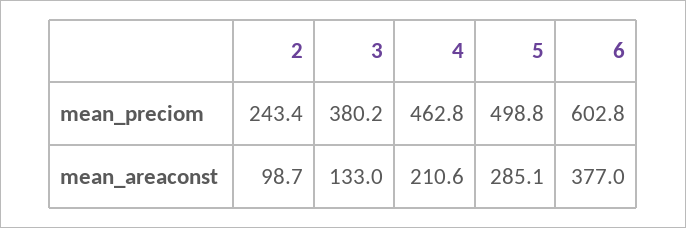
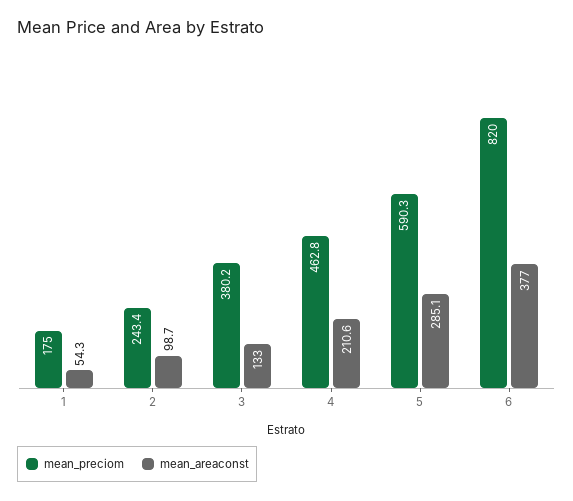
  {
    "mean_preciom": {
      "2": 243.4,
      "3": 380.2,
      "4": 462.8,
-     "5": 498.8,
+     "5": 590.3,
-     "6": 602.8
+     "6": 820,
+     "1": 175
    },
    "mean_areaconst": {
      "2": 98.7,
      "3": 133,
      "4": 210.6,
      "5": 285.1,
-     "6": 377
+     "6": 377,
+     "1": 54.3
    }
  }

